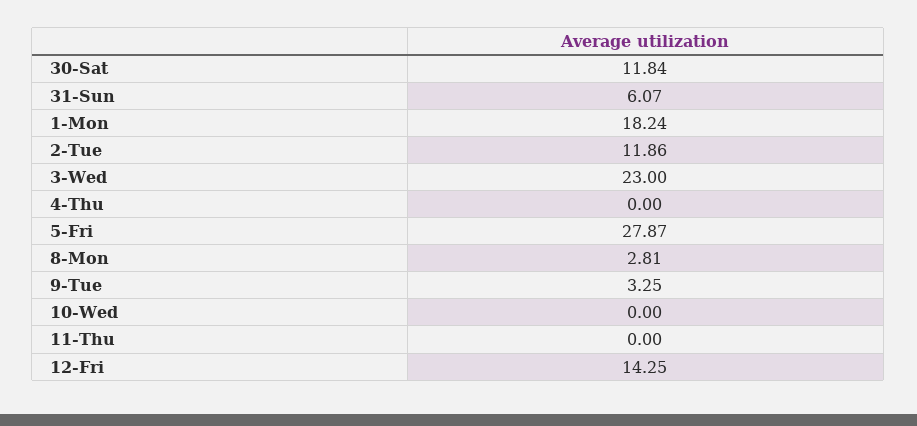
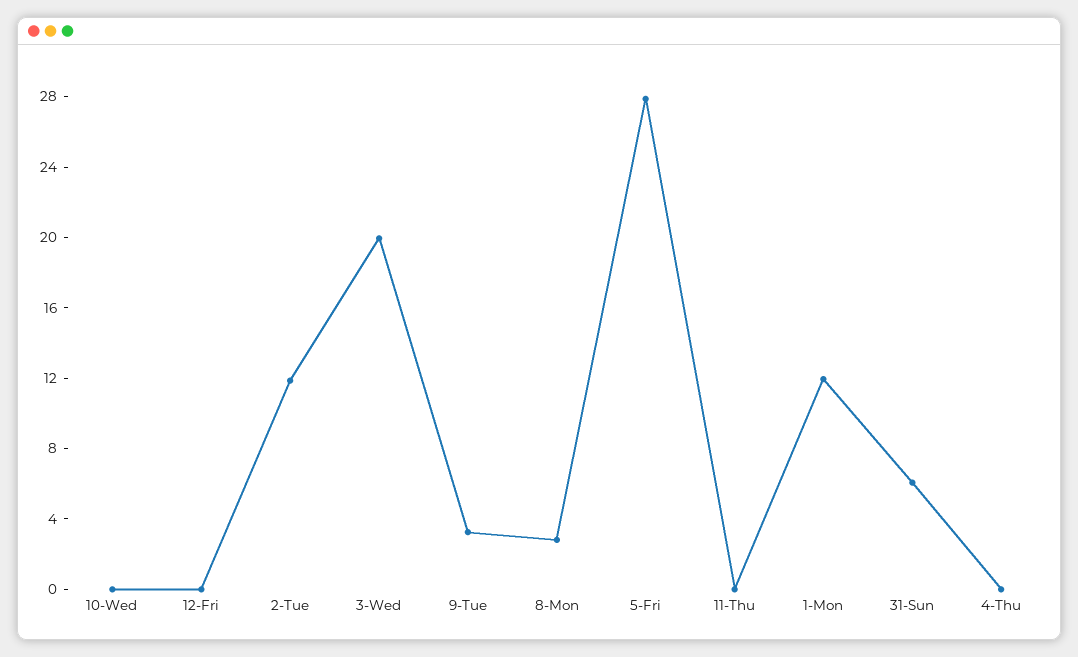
  {
-   "30-Sat": 11.84,
    "31-Sun": 6.07,
-   "1-Mon": 18.24,
+   "1-Mon": 12,
    "2-Tue": 11.86,
-   "3-Wed": 23,
+   "3-Wed": 20,
    "4-Thu": 0,
    "5-Fri": 27.87,
    "8-Mon": 2.81,
    "9-Tue": 3.25,
    "10-Wed": 0,
    "11-Thu": 0,
-   "12-Fri": 14.25
+   "12-Fri": 0
  }

